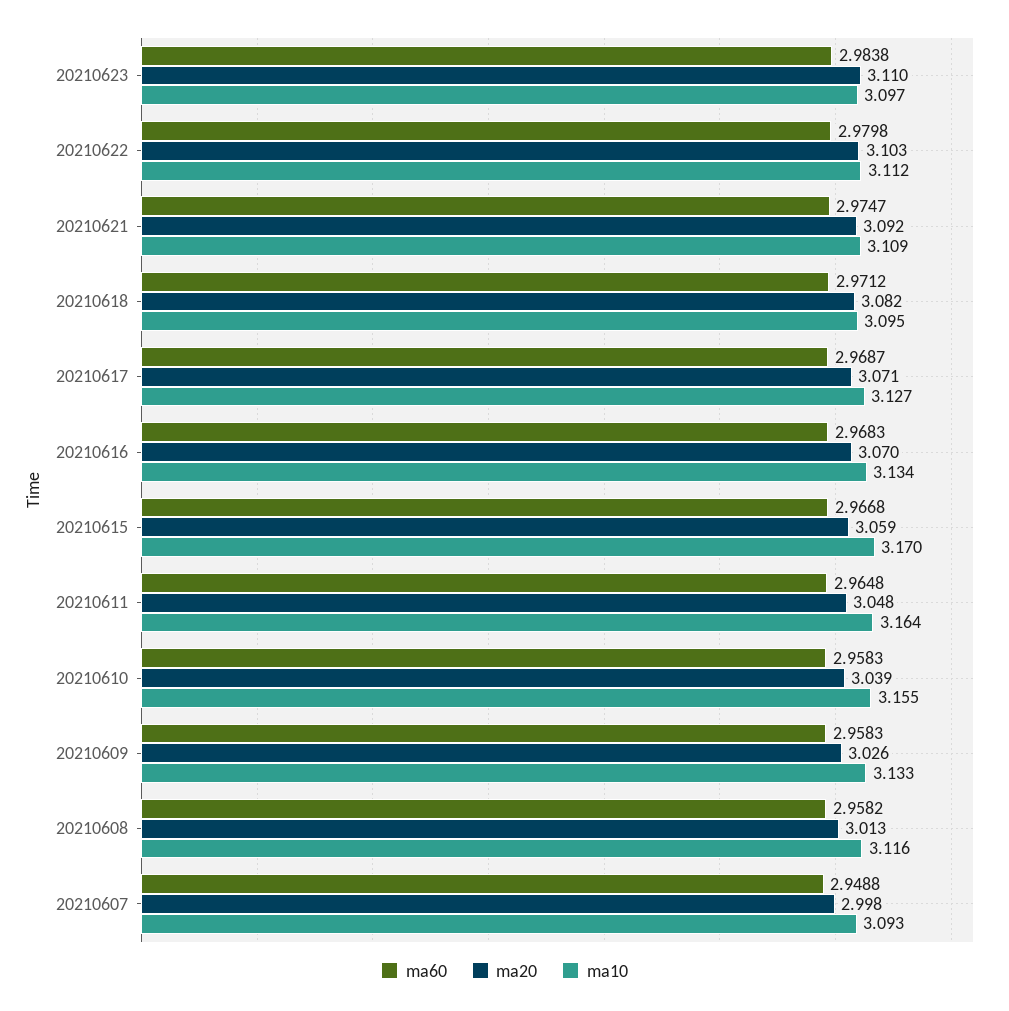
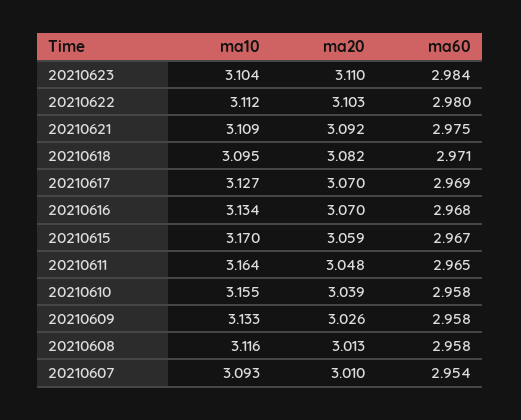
  {
    "ma60": {
      "20210623": 2.9838,
      "20210622": 2.9798,
      "20210621": 2.9747,
      "20210618": 2.9712,
      "20210617": 2.9687,
      "20210616": 2.9683,
      "20210615": 2.9668,
      "20210611": 2.9648,
      "20210610": 2.9583,
      "20210609": 2.9583,
      "20210608": 2.9582,
-     "20210607": 2.9488
+     "20210607": 2.954
    },
    "ma20": {
      "20210623": 3.11,
      "20210622": 3.103,
      "20210621": 3.092,
      "20210618": 3.082,
-     "20210617": 3.071,
+     "20210617": 3.07,
      "20210616": 3.07,
      "20210615": 3.059,
      "20210611": 3.048,
      "20210610": 3.039,
      "20210609": 3.026,
      "20210608": 3.013,
-     "20210607": 2.998
+     "20210607": 3.01
    },
    "ma10": {
-     "20210623": 3.097,
+     "20210623": 3.104,
      "20210622": 3.112,
      "20210621": 3.109,
      "20210618": 3.095,
      "20210617": 3.127,
      "20210616": 3.134,
      "20210615": 3.17,
      "20210611": 3.164,
      "20210610": 3.155,
      "20210609": 3.133,
      "20210608": 3.116,
      "20210607": 3.093
    }
  }

